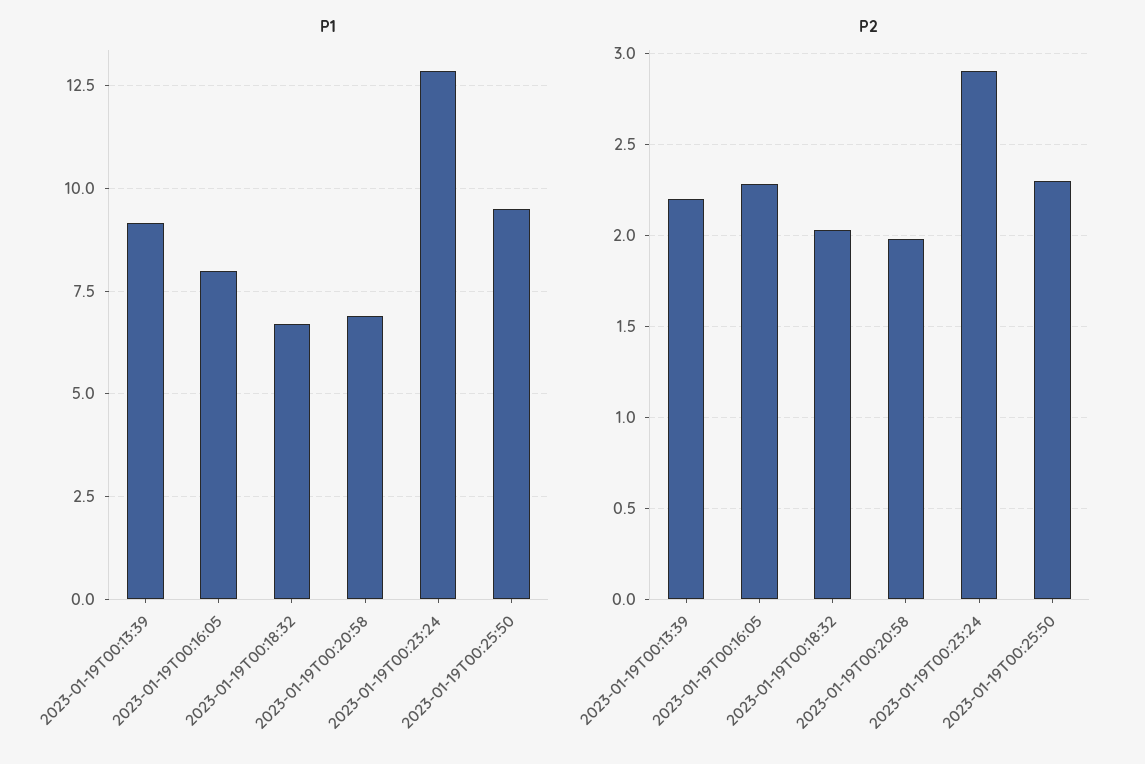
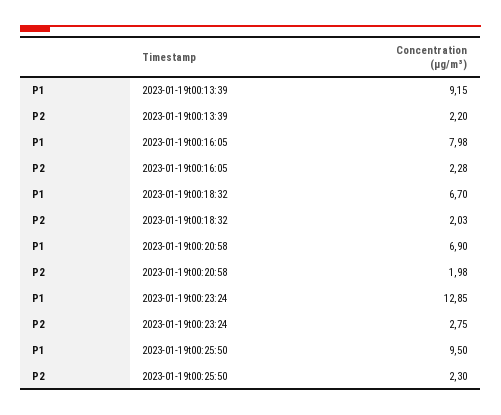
  {
    "P1": {
      "2023-01-19T00:13:39": 9.15,
      "2023-01-19T00:16:05": 7.98,
      "2023-01-19T00:18:32": 6.7,
      "2023-01-19T00:20:58": 6.9,
      "2023-01-19T00:23:24": 12.85,
      "2023-01-19T00:25:50": 9.5
    },
    "P2": {
      "2023-01-19T00:13:39": 2.2,
      "2023-01-19T00:16:05": 2.28,
      "2023-01-19T00:18:32": 2.03,
      "2023-01-19T00:20:58": 1.98,
-     "2023-01-19T00:23:24": 2.9,
+     "2023-01-19T00:23:24": 2.75,
      "2023-01-19T00:25:50": 2.3
    }
  }

